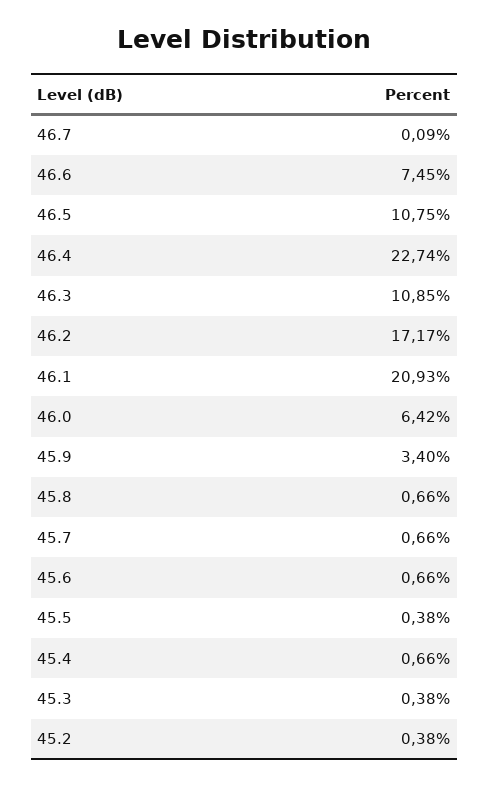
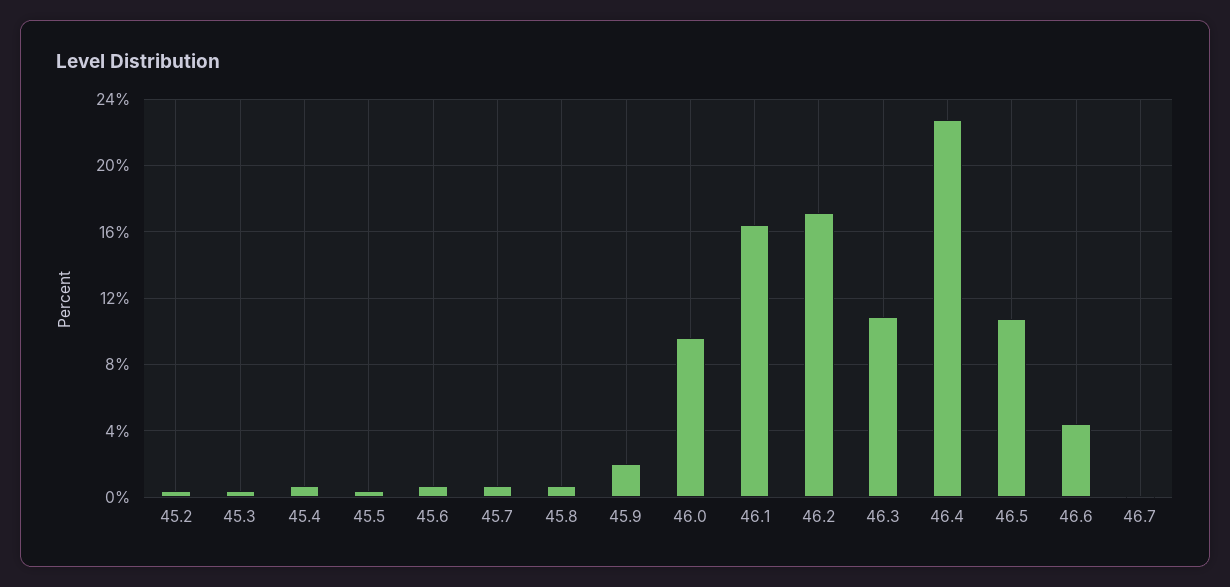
  {
    "46.7": 0.09,
-   "46.6": 7.45,
+   "46.6": 4.5,
    "46.5": 10.75,
    "46.4": 22.74,
    "46.3": 10.85,
    "46.2": 17.17,
-   "46.1": 20.93,
+   "46.1": 16.5,
-   "46.0": 6.42,
+   "46.0": 9.5,
-   "45.9": 3.4,
+   "45.9": 2,
    "45.8": 0.66,
    "45.7": 0.66,
    "45.6": 0.66,
    "45.5": 0.38,
    "45.4": 0.66,
    "45.3": 0.38,
    "45.2": 0.38
  }

